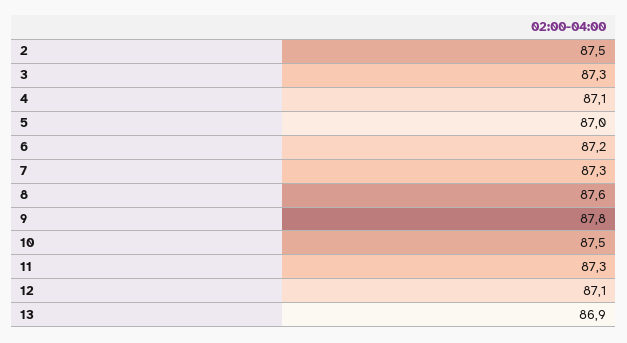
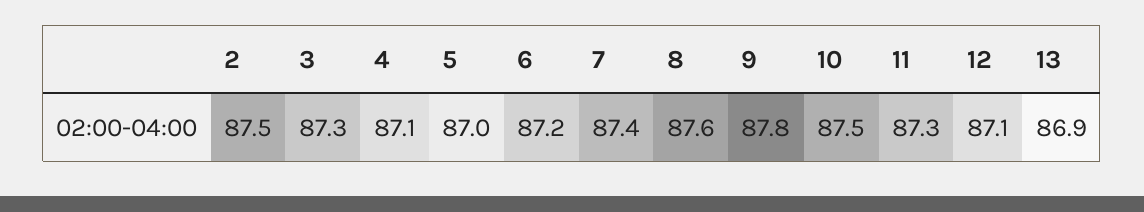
  {
    "2": 87.5,
    "3": 87.3,
    "4": 87.1,
    "5": 87,
    "6": 87.2,
-   "7": 87.3,
+   "7": 87.4,
    "8": 87.6,
    "9": 87.8,
    "10": 87.5,
    "11": 87.3,
    "12": 87.1,
    "13": 86.9
  }

